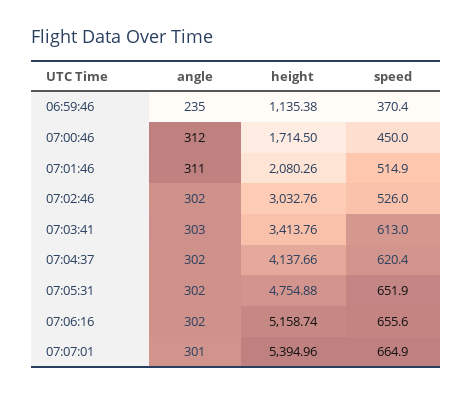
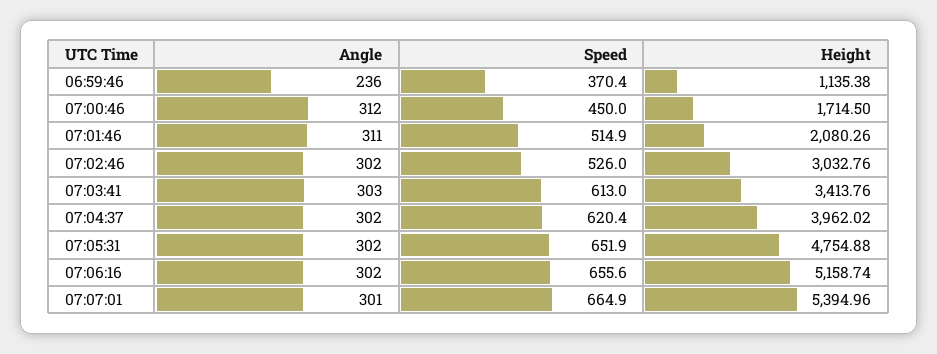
  {
    "angle": {
-     "06:59:46": 235,
+     "06:59:46": 236,
      "07:00:46": 312,
      "07:01:46": 311,
      "07:02:46": 302,
      "07:03:41": 303,
      "07:04:37": 302,
      "07:05:31": 302,
      "07:06:16": 302,
      "07:07:01": 301
    },
    "height": {
      "06:59:46": 1135.38,
      "07:00:46": 1714.5,
      "07:01:46": 2080.26,
      "07:02:46": 3032.76,
      "07:03:41": 3413.76,
-     "07:04:37": 4137.66,
+     "07:04:37": 3962.02,
      "07:05:31": 4754.88,
      "07:06:16": 5158.74,
      "07:07:01": 5394.96
    },
    "speed": {
      "06:59:46": 370.4,
      "07:00:46": 450,
      "07:01:46": 514.9,
      "07:02:46": 526,
      "07:03:41": 613,
      "07:04:37": 620.4,
      "07:05:31": 651.9,
      "07:06:16": 655.6,
      "07:07:01": 664.9
    }
  }

